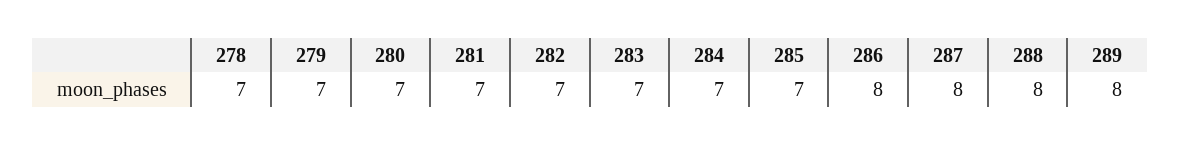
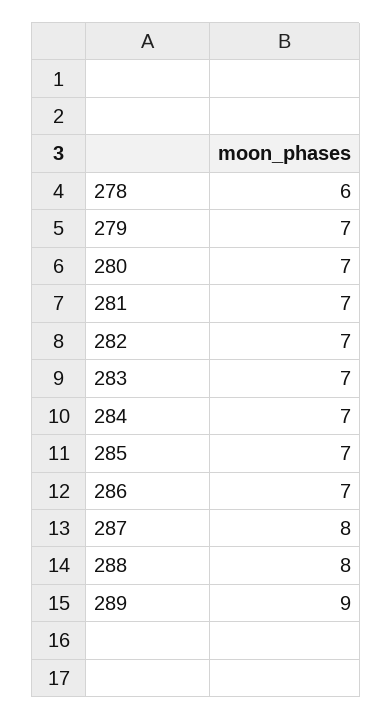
  {
-   "278": 7,
+   "278": 6,
    "279": 7,
    "280": 7,
    "281": 7,
    "282": 7,
    "283": 7,
    "284": 7,
    "285": 7,
-   "286": 8,
+   "286": 7,
    "287": 8,
    "288": 8,
-   "289": 8
+   "289": 9
  }

